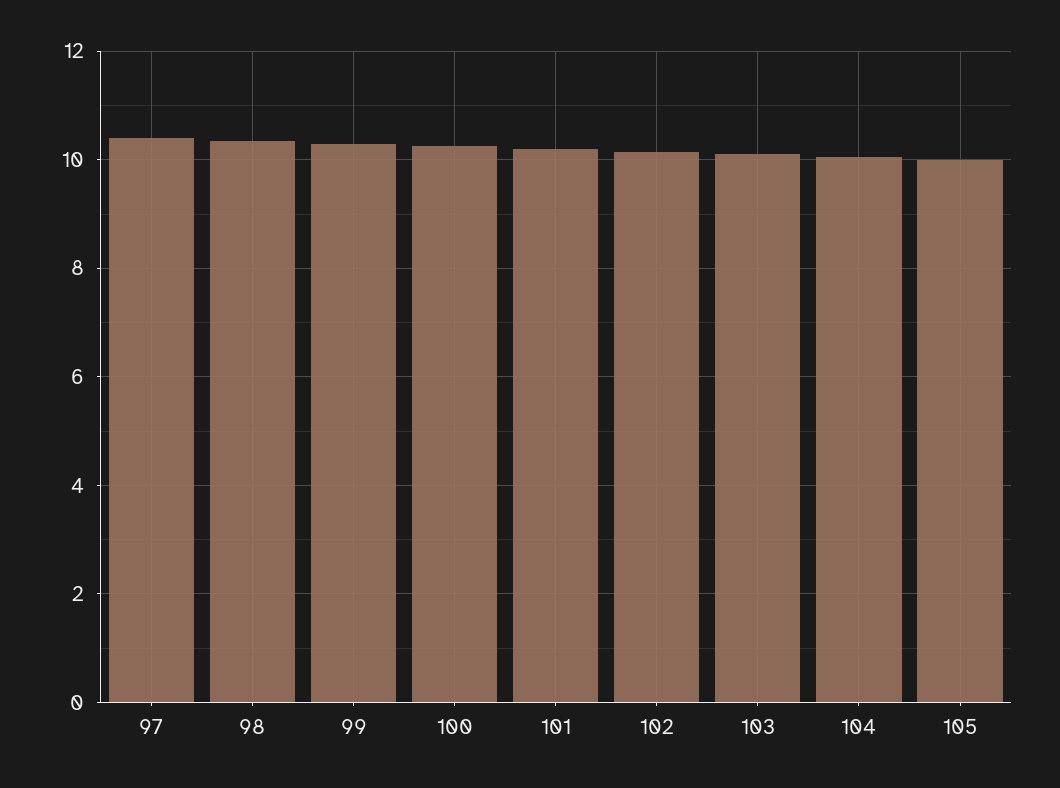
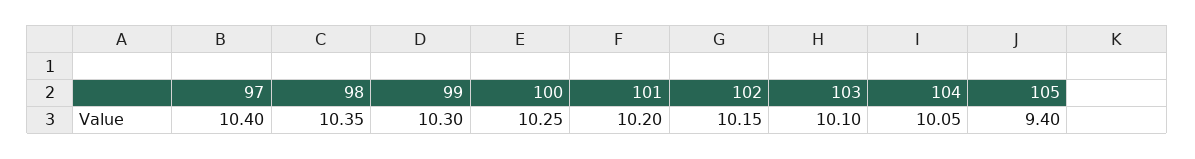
  {
    "97": 10.4,
    "98": 10.35,
    "99": 10.3,
    "100": 10.25,
    "101": 10.2,
    "102": 10.15,
    "103": 10.1,
    "104": 10.05,
-   "105": 10
+   "105": 9.4
  }

